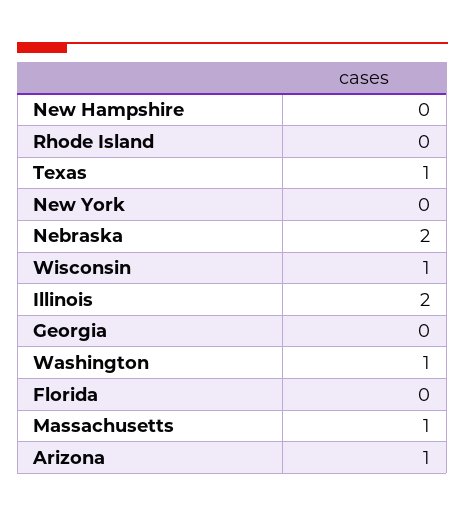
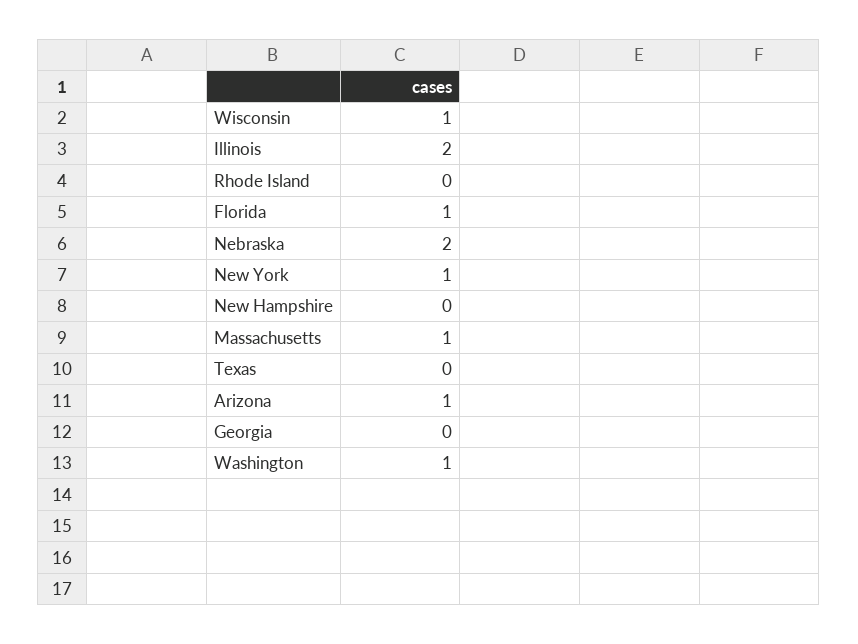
  {
    "New Hampshire": 0,
    "Rhode Island": 0,
-   "Texas": 1,
+   "Texas": 0,
-   "New York": 0,
+   "New York": 1,
    "Nebraska": 2,
    "Wisconsin": 1,
    "Illinois": 2,
    "Georgia": 0,
    "Washington": 1,
-   "Florida": 0,
+   "Florida": 1,
    "Massachusetts": 1,
    "Arizona": 1
  }

